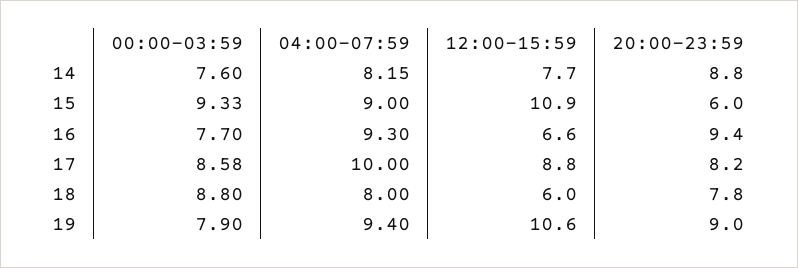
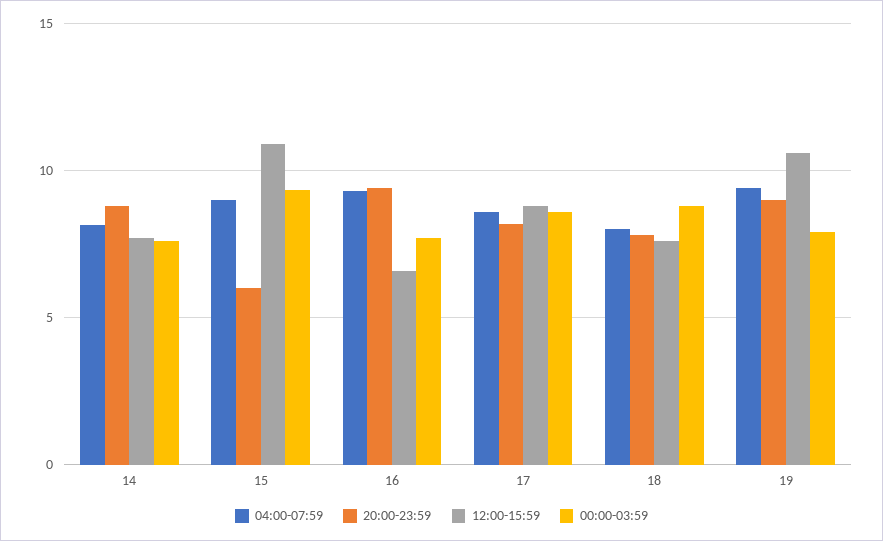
  {
    "00:00-03:59": {
      "14": 7.6,
      "15": 9.33,
      "16": 7.7,
      "17": 8.58,
      "18": 8.8,
      "19": 7.9
    },
    "04:00-07:59": {
      "14": 8.15,
      "15": 9,
      "16": 9.3,
-     "17": 10,
+     "17": 8.5,
      "18": 8,
      "19": 9.4
    },
    "12:00-15:59": {
      "14": 7.7,
      "15": 10.9,
      "16": 6.6,
      "17": 8.8,
-     "18": 6,
+     "18": 7.5,
      "19": 10.6
    },
    "20:00-23:59": {
      "14": 8.8,
      "15": 6,
      "16": 9.4,
      "17": 8.2,
      "18": 7.8,
      "19": 9
    }
  }

